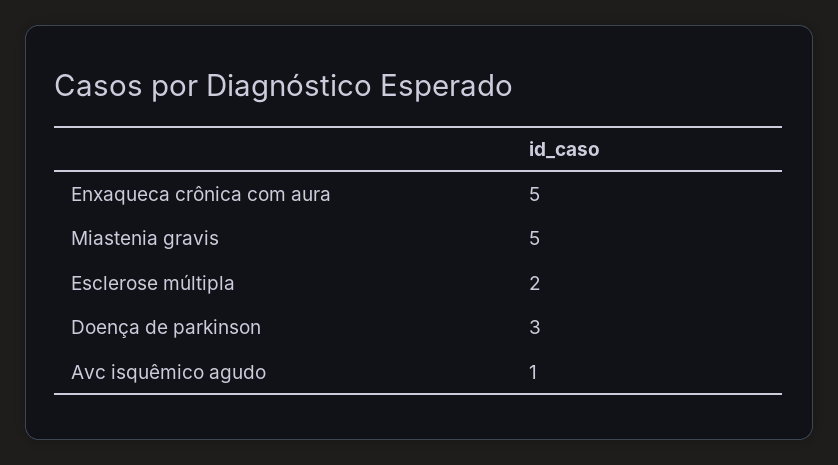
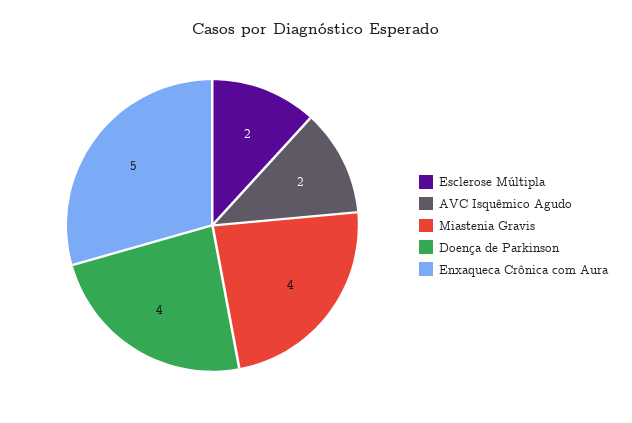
  {
    "Enxaqueca crônica com aura": 5,
-   "Miastenia gravis": 5,
+   "Miastenia gravis": 4,
    "Esclerose múltipla": 2,
-   "Doença de parkinson": 3,
+   "Doença de parkinson": 4,
-   "Avc isquêmico agudo": 1
+   "Avc isquêmico agudo": 2
  }

